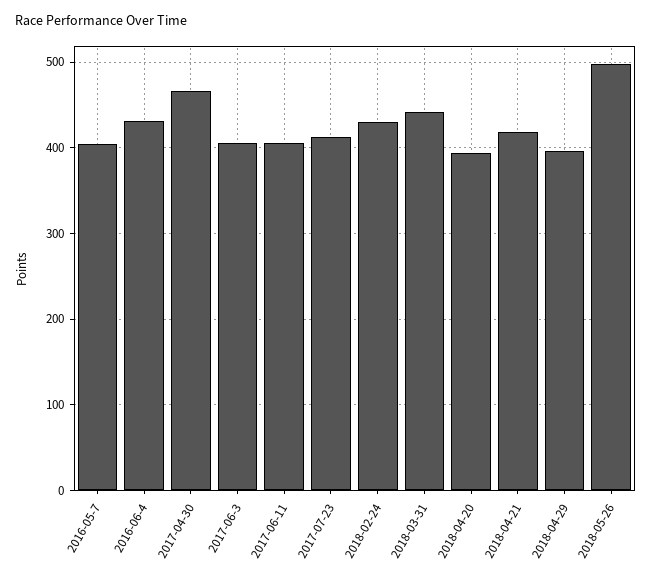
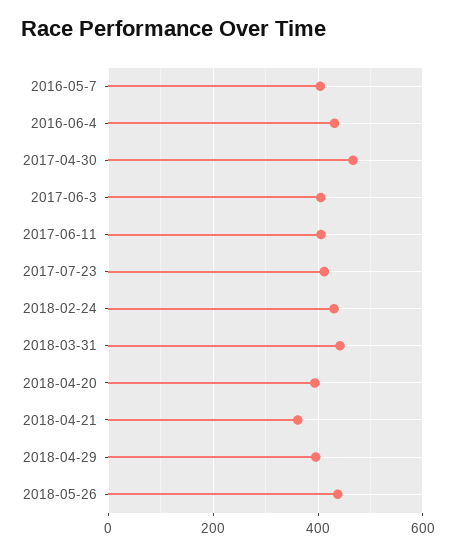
  {
    "2016-05-7": 400,
    "2016-06-4": 430,
    "2017-04-30": 470,
    "2017-06-3": 410,
    "2017-06-11": 410,
    "2017-07-23": 410,
    "2018-02-24": 430,
    "2018-03-31": 440,
    "2018-04-20": 390,
-   "2018-04-21": 420,
+   "2018-04-21": 360,
    "2018-04-29": 400,
-   "2018-05-26": 500
+   "2018-05-26": 440
  }

